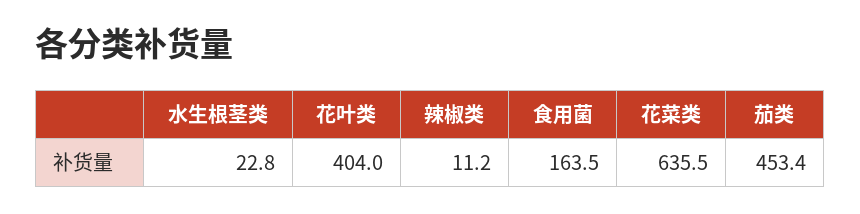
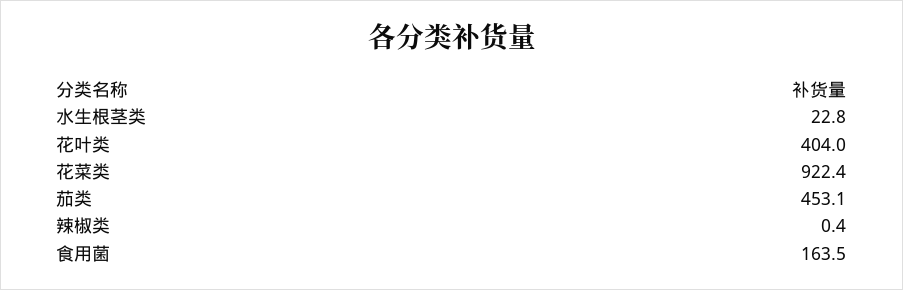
  {
    "水生根茎类": 22.8,
    "花叶类": 404,
-   "辣椒类": 11.2,
+   "辣椒类": 0.4,
    "食用菌": 163.5,
-   "花菜类": 635.5,
+   "花菜类": 922.4,
-   "茄类": 453.4
+   "茄类": 453.1
  }

